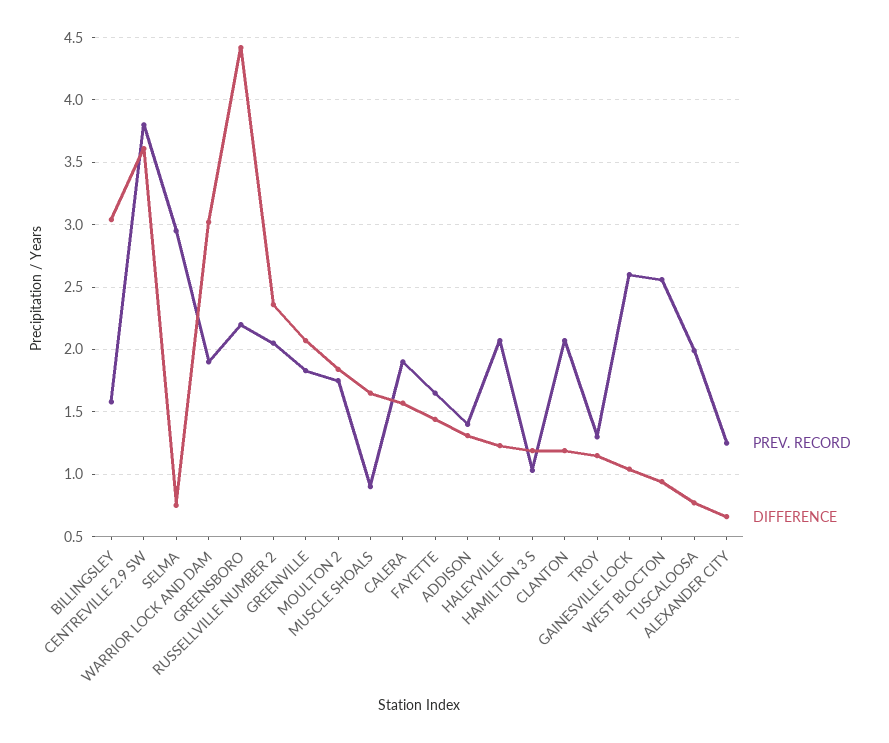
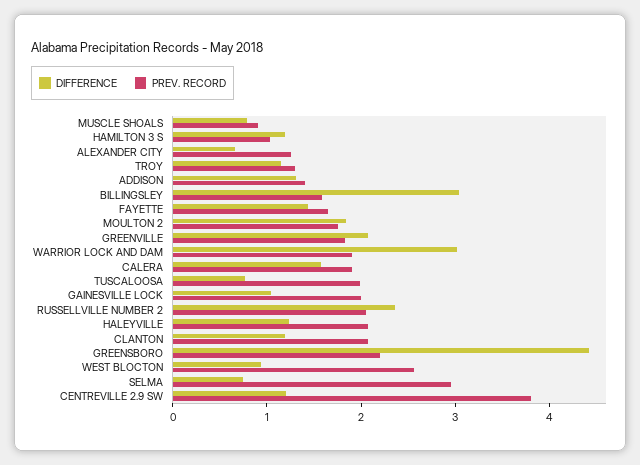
  {
    "PREV. RECORD": {
      "BILLINGSLEY": 1.6,
      "CENTREVILLE 2.9 SW": 3.8,
      "SELMA": 2.95,
      "WARRIOR LOCK AND DAM": 1.9,
      "GREENSBORO": 2.2,
      "RUSSELLVILLE NUMBER 2": 2.05,
      "GREENVILLE": 1.85,
      "MOULTON 2": 1.75,
      "MUSCLE SHOALS": 0.9,
      "CALERA": 1.9,
      "FAYETTE": 1.65,
      "ADDISON": 1.4,
      "HALEYVILLE": 2.05,
      "HAMILTON 3 S": 1.05,
      "CLANTON": 2.05,
      "TROY": 1.3,
-     "GAINESVILLE LOCK": 2.6,
+     "GAINESVILLE LOCK": 2,
      "WEST BLOCTON": 2.55,
      "TUSCALOOSA": 2,
      "ALEXANDER CITY": 1.25
    },
    "DIFFERENCE": {
      "BILLINGSLEY": 3.05,
-     "CENTREVILLE 2.9 SW": 3.6,
+     "CENTREVILLE 2.9 SW": 1.2,
      "SELMA": 0.75,
      "WARRIOR LOCK AND DAM": 3,
      "GREENSBORO": 4.4,
      "RUSSELLVILLE NUMBER 2": 2.35,
      "GREENVILLE": 2.05,
      "MOULTON 2": 1.85,
-     "MUSCLE SHOALS": 1.65,
+     "MUSCLE SHOALS": 0.8,
      "CALERA": 1.55,
      "FAYETTE": 1.45,
      "ADDISON": 1.3,
      "HALEYVILLE": 1.25,
      "HAMILTON 3 S": 1.2,
      "CLANTON": 1.2,
      "TROY": 1.15,
      "GAINESVILLE LOCK": 1.05,
      "WEST BLOCTON": 0.95,
      "TUSCALOOSA": 0.75,
      "ALEXANDER CITY": 0.65
    }
  }

